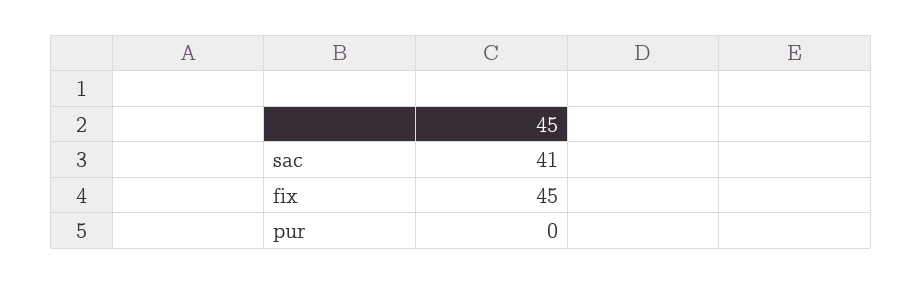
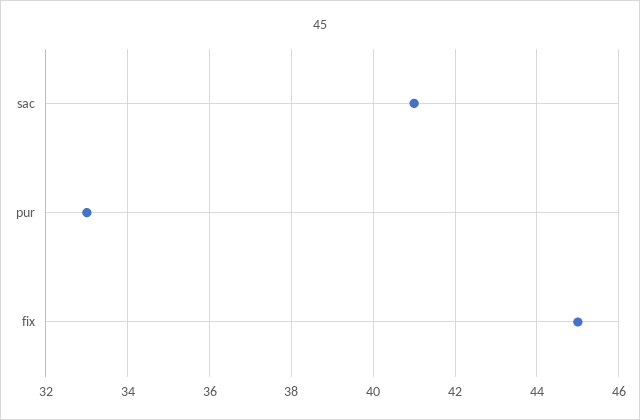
  {
    "sac": 41,
    "fix": 45,
-   "pur": 0
+   "pur": 33
  }

